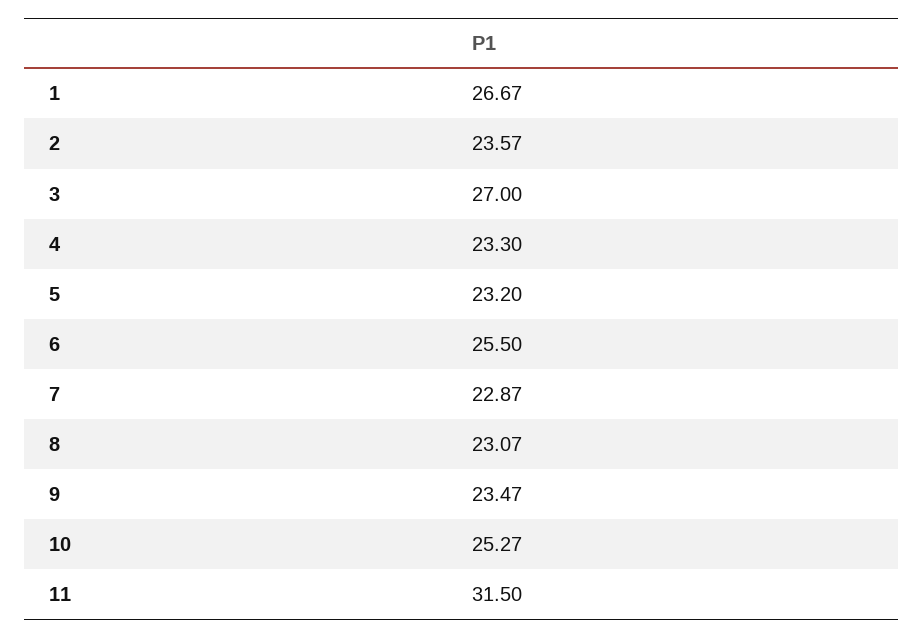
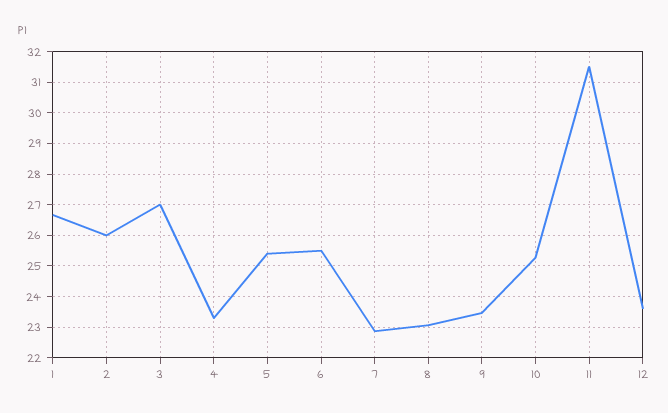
  {
    "1": 26.67,
-   "2": 23.57,
+   "2": 26,
    "3": 27,
    "4": 23.3,
-   "5": 23.2,
+   "5": 25.4,
    "6": 25.5,
    "7": 22.87,
    "8": 23.07,
    "9": 23.47,
    "10": 25.27,
-   "11": 31.5
+   "11": 31.5,
+   "12": 23.6
  }

